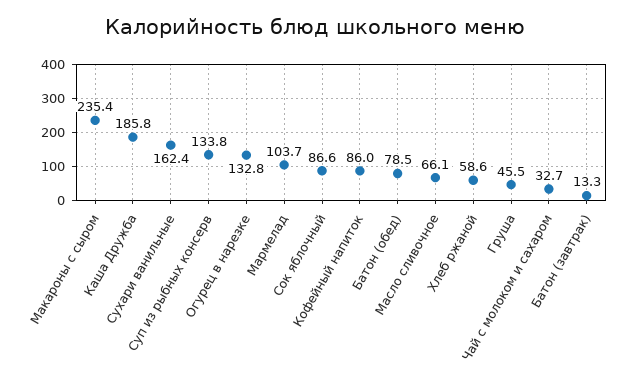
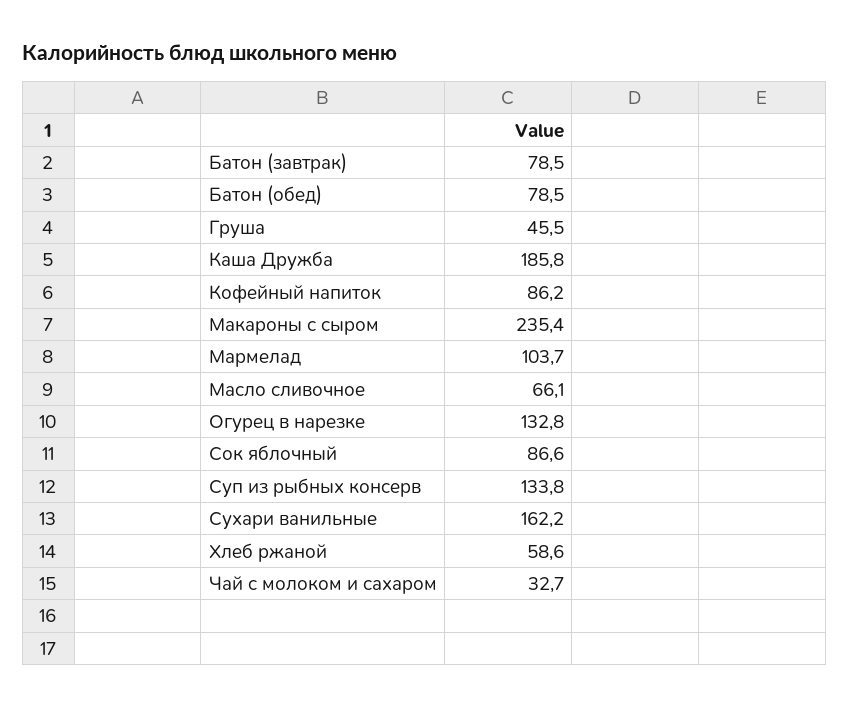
  {
    "Макароны с сыром": 235.4,
    "Каша Дружба": 185.8,
-   "Сухари ванильные": 162.4,
+   "Сухари ванильные": 162.2,
    "Суп из рыбных консерв": 133.8,
    "Огурец в нарезке": 132.8,
    "Мармелад": 103.7,
    "Сок яблочный": 86.6,
-   "Кофейный напиток": 86,
+   "Кофейный напиток": 86.2,
    "Батон (обед)": 78.5,
    "Масло сливочное": 66.1,
    "Хлеб ржаной": 58.6,
    "Груша": 45.5,
    "Чай с молоком и сахаром": 32.7,
-   "Батон (завтрак)": 13.3
+   "Батон (завтрак)": 78.5
  }

